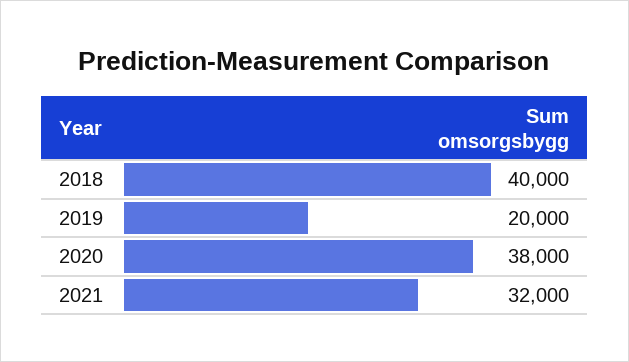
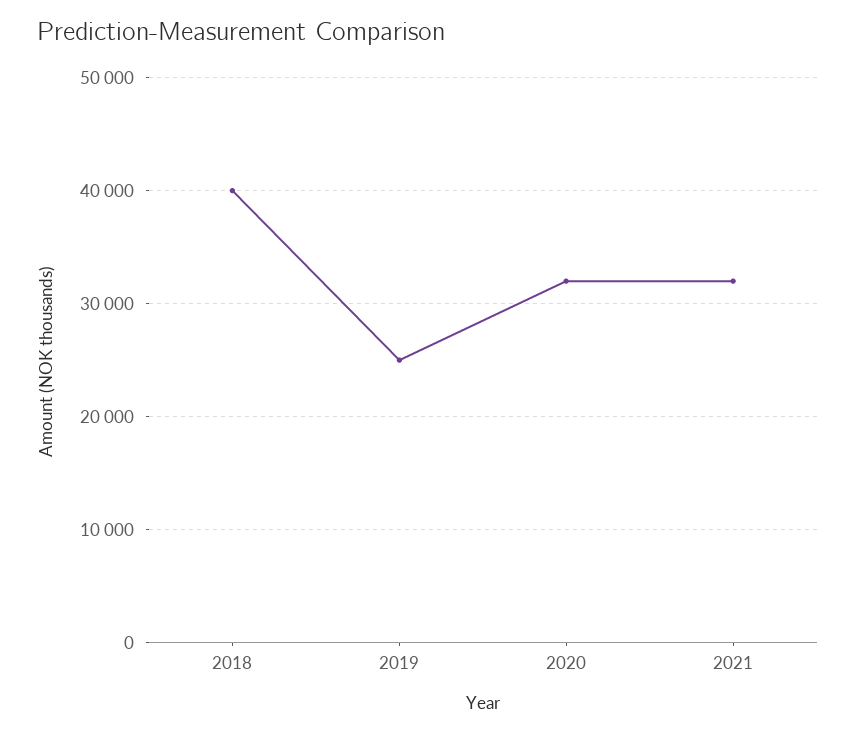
  {
    "2018": 40000,
-   "2019": 20000,
+   "2019": 25000,
-   "2020": 38000,
+   "2020": 32000,
    "2021": 32000
  }

